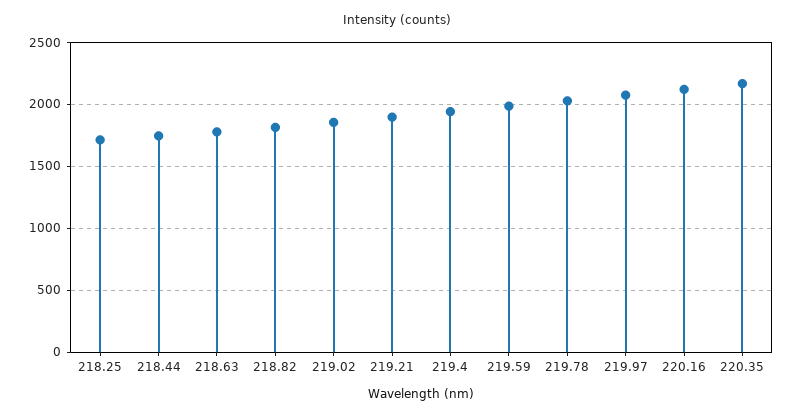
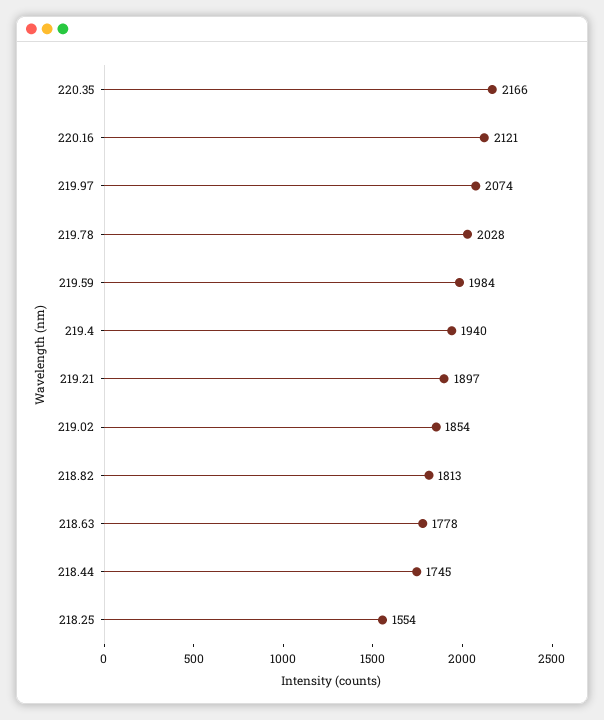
  {
-   "218.25": 1700,
+   "218.25": 1554,
    "218.44": 1745,
    "218.63": 1778,
    "218.82": 1813,
    "219.02": 1854,
    "219.21": 1897,
    "219.4": 1940,
    "219.59": 1984,
    "219.78": 2028,
    "219.97": 2074,
    "220.16": 2121,
    "220.35": 2166
  }

